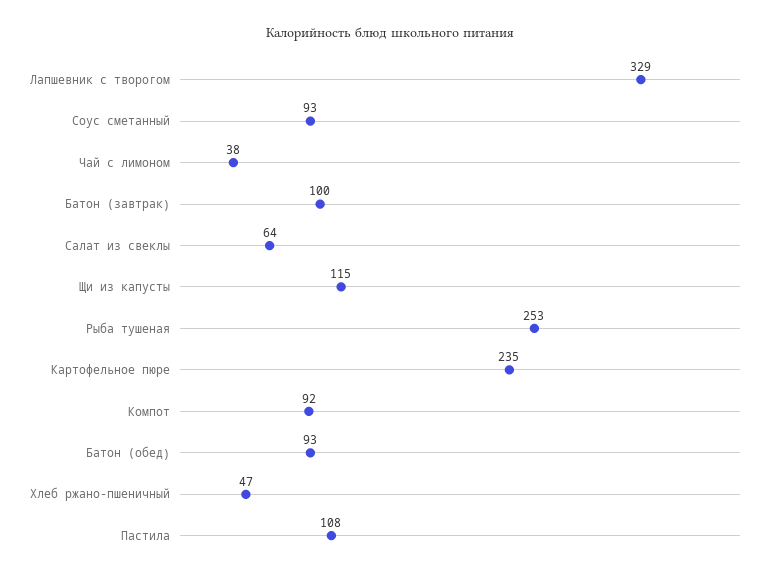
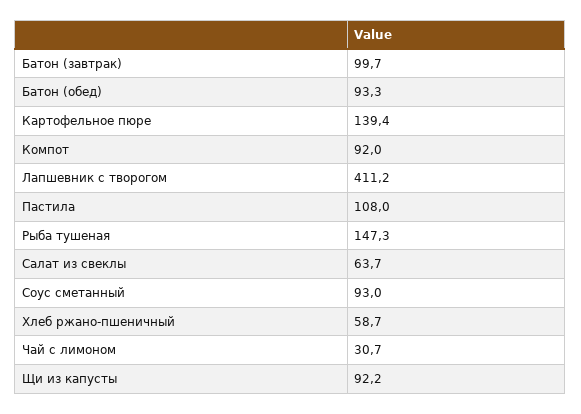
  {
-   "Лапшевник с творогом": 329,
+   "Лапшевник с творогом": 411.2,
    "Соус сметанный": 93,
-   "Чай с лимоном": 38,
+   "Чай с лимоном": 30.7,
    "Батон (завтрак)": 99.7,
    "Салат из свеклы": 63.7,
-   "Щи из капусты": 115,
+   "Щи из капусты": 92.2,
-   "Рыба тушеная": 253,
+   "Рыба тушеная": 147.3,
-   "Картофельное пюре": 235,
+   "Картофельное пюре": 139.4,
    "Компот": 92,
    "Батон (обед)": 93.3,
-   "Хлеб ржано-пшеничный": 47,
+   "Хлеб ржано-пшеничный": 58.7,
    "Пастила": 108
  }

